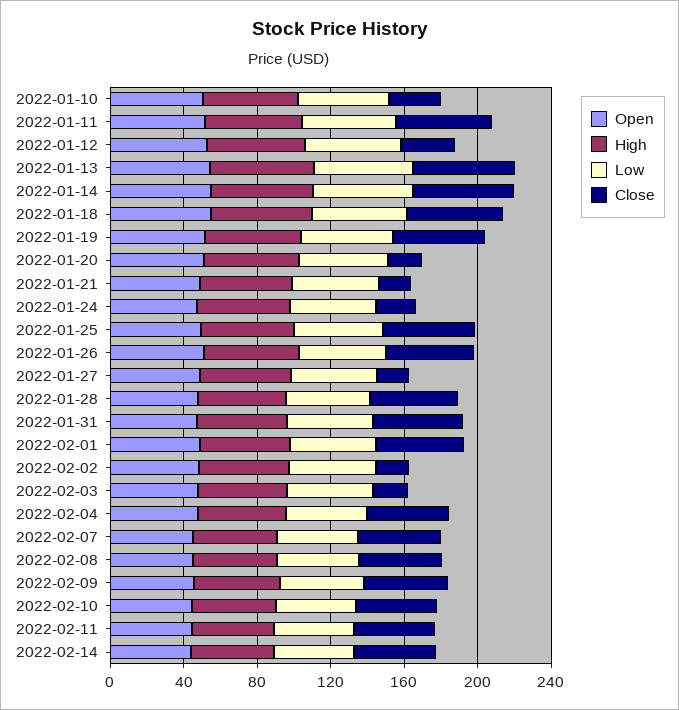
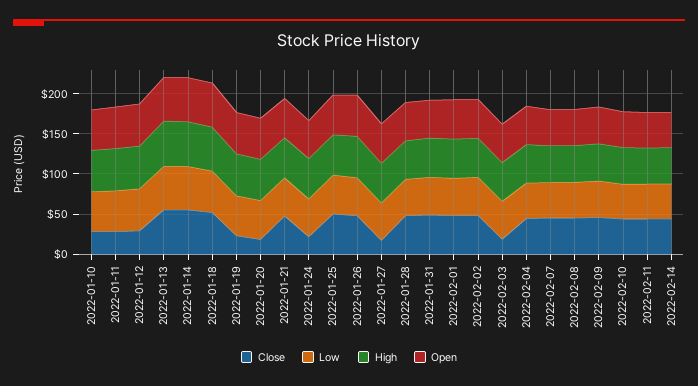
  {
    "Open": {
      "2022-01-10": 50,
      "2022-01-11": 50,
      "2022-01-12": 50,
      "2022-01-13": 50,
      "2022-01-14": 50,
      "2022-01-18": 50,
      "2022-01-19": 50,
      "2022-01-20": 50,
      "2022-01-21": 50,
      "2022-01-24": 50,
      "2022-01-25": 50,
      "2022-01-26": 50,
      "2022-01-27": 50,
      "2022-01-28": 50,
      "2022-01-31": 50,
      "2022-02-01": 50,
      "2022-02-02": 50,
      "2022-02-03": 50,
      "2022-02-04": 50,
      "2022-02-07": 40,
      "2022-02-08": 40,
      "2022-02-09": 50,
      "2022-02-10": 40,
      "2022-02-11": 40,
      "2022-02-14": 40
    },
    "High": {
      "2022-01-10": 50,
      "2022-01-11": 50,
      "2022-01-12": 50,
      "2022-01-13": 60,
      "2022-01-14": 60,
      "2022-01-18": 50,
      "2022-01-19": 50,
      "2022-01-20": 50,
      "2022-01-21": 50,
      "2022-01-24": 50,
      "2022-01-25": 50,
      "2022-01-26": 50,
      "2022-01-27": 50,
      "2022-01-28": 50,
      "2022-01-31": 50,
      "2022-02-01": 50,
      "2022-02-02": 50,
      "2022-02-03": 50,
      "2022-02-04": 50,
      "2022-02-07": 50,
      "2022-02-08": 50,
      "2022-02-09": 50,
      "2022-02-10": 50,
      "2022-02-11": 40,
      "2022-02-14": 50
    },
    "Low": {
      "2022-01-10": 50,
      "2022-01-11": 50,
      "2022-01-12": 50,
      "2022-01-13": 50,
      "2022-01-14": 50,
      "2022-01-18": 50,
      "2022-01-19": 50,
      "2022-01-20": 50,
      "2022-01-21": 50,
      "2022-01-24": 50,
      "2022-01-25": 50,
      "2022-01-26": 50,
      "2022-01-27": 50,
      "2022-01-28": 50,
      "2022-01-31": 50,
      "2022-02-01": 50,
      "2022-02-02": 50,
      "2022-02-03": 50,
      "2022-02-04": 40,
      "2022-02-07": 40,
      "2022-02-08": 40,
      "2022-02-09": 50,
      "2022-02-10": 40,
      "2022-02-11": 40,
      "2022-02-14": 40
    },
    "Close": {
      "2022-01-10": 30,
-     "2022-01-11": 50,
+     "2022-01-11": 30,
      "2022-01-12": 30,
      "2022-01-13": 60,
      "2022-01-14": 60,
      "2022-01-18": 50,
-     "2022-01-19": 50,
+     "2022-01-19": 20,
      "2022-01-20": 20,
-     "2022-01-21": 20,
+     "2022-01-21": 50,
      "2022-01-24": 20,
      "2022-01-25": 50,
      "2022-01-26": 50,
      "2022-01-27": 20,
      "2022-01-28": 50,
      "2022-01-31": 50,
      "2022-02-01": 50,
-     "2022-02-02": 20,
+     "2022-02-02": 50,
      "2022-02-03": 20,
      "2022-02-04": 40,
      "2022-02-07": 50,
      "2022-02-08": 50,
      "2022-02-09": 50,
      "2022-02-10": 40,
      "2022-02-11": 40,
      "2022-02-14": 40
    }
  }

